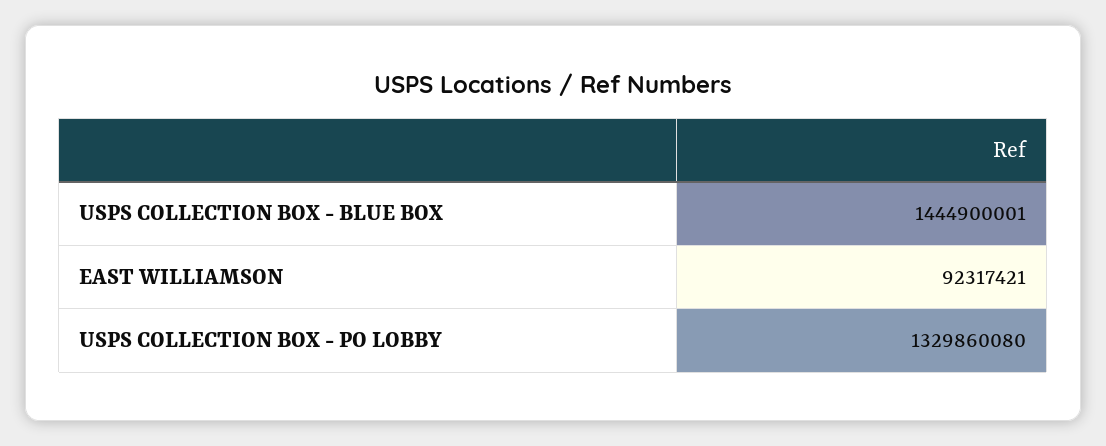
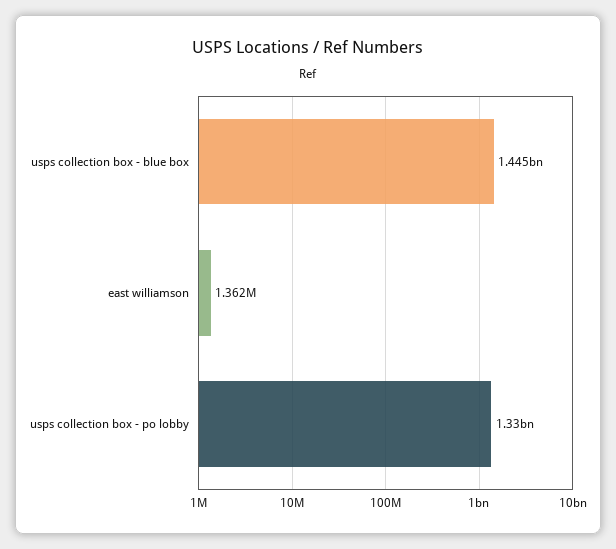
  {
    "USPS COLLECTION BOX - BLUE BOX": 1444900001,
-   "EAST WILLIAMSON": 92317421,
+   "EAST WILLIAMSON": 1362000,
    "USPS COLLECTION BOX - PO LOBBY": 1329860080
  }

